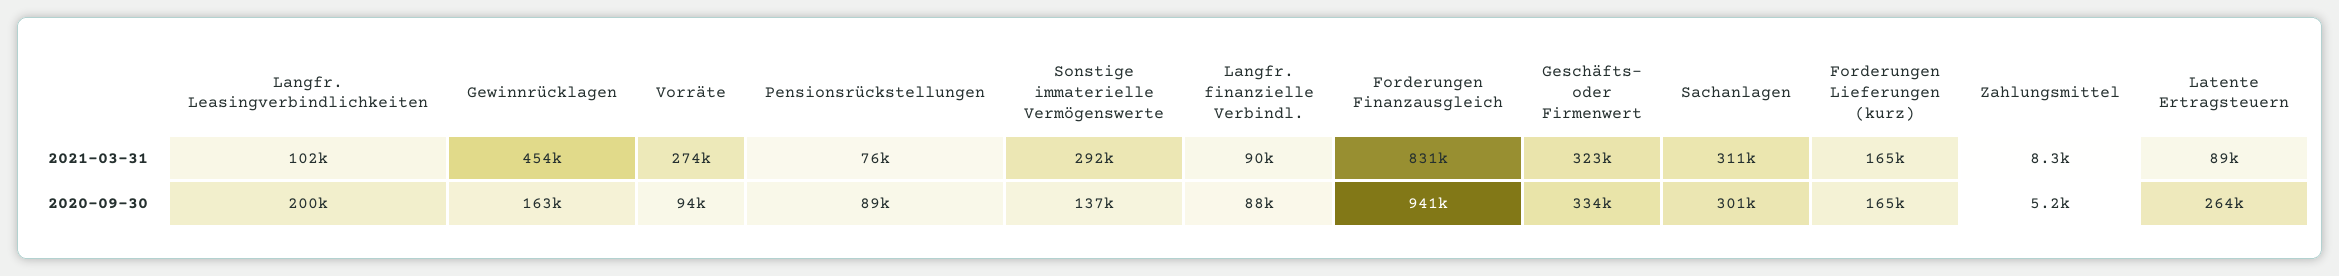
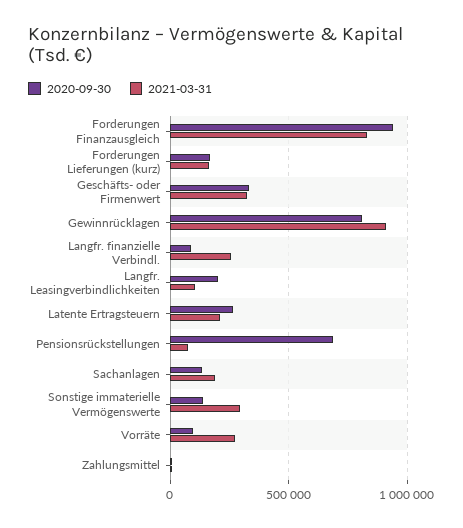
  {
    "2021-03-31": {
      "Langfr. Leasingverbindlichkeiten": 102000,
-     "Gewinnrücklagen": 454000,
+     "Gewinnrücklagen": 900000,
      "Vorräte": 274000,
      "Pensionsrückstellungen": 76000,
      "Sonstige immaterielle Vermögenswerte": 292000,
-     "Langfr. finanzielle Verbindl.": 90000,
+     "Langfr. finanzielle Verbindl.": 250000,
      "Forderungen Finanzausgleich": 831000,
      "Geschäfts- oder Firmenwert": 323000,
-     "Sachanlagen": 311000,
+     "Sachanlagen": 200000,
      "Forderungen Lieferungen (kurz)": 165000,
      "Zahlungsmittel": 8300,
-     "Latente Ertragsteuern": 89000
+     "Latente Ertragsteuern": 200000
    },
    "2020-09-30": {
      "Langfr. Leasingverbindlichkeiten": 200000,
-     "Gewinnrücklagen": 163000,
+     "Gewinnrücklagen": 800000,
      "Vorräte": 94000,
-     "Pensionsrückstellungen": 89000,
+     "Pensionsrückstellungen": 700000,
      "Sonstige immaterielle Vermögenswerte": 137000,
      "Langfr. finanzielle Verbindl.": 88000,
      "Forderungen Finanzausgleich": 941000,
      "Geschäfts- oder Firmenwert": 334000,
-     "Sachanlagen": 301000,
+     "Sachanlagen": 150000,
      "Forderungen Lieferungen (kurz)": 165000,
      "Zahlungsmittel": 5200,
      "Latente Ertragsteuern": 264000
    }
  }

